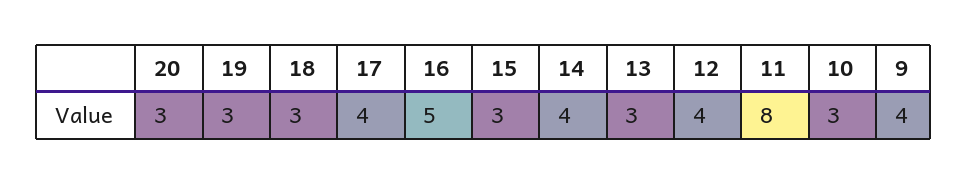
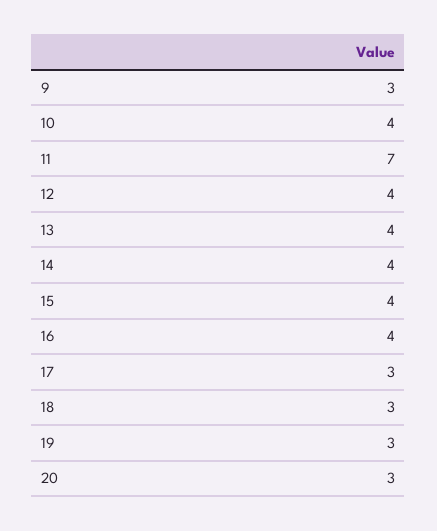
  {
    "20": 3,
    "19": 3,
    "18": 3,
-   "17": 4,
+   "17": 3,
-   "16": 5,
+   "16": 4,
-   "15": 3,
+   "15": 4,
    "14": 4,
-   "13": 3,
+   "13": 4,
    "12": 4,
-   "11": 8,
+   "11": 7,
-   "10": 3,
+   "10": 4,
-   "9": 4
+   "9": 3
  }

